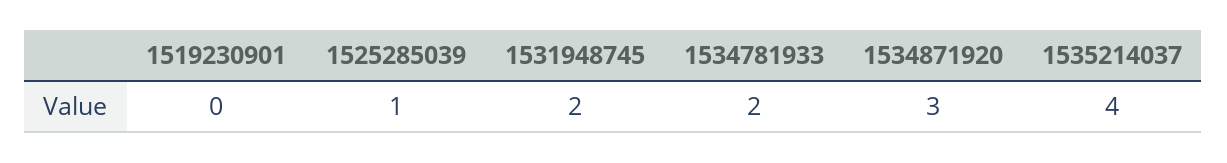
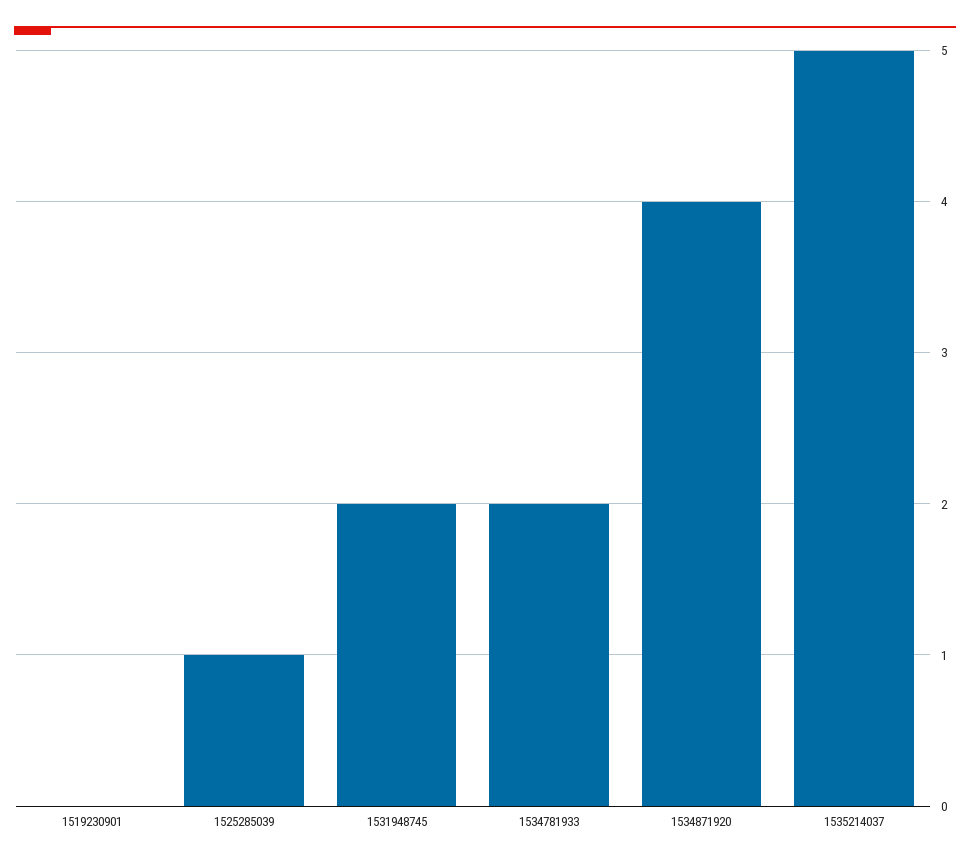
  {
    "1519230901": 0,
    "1525285039": 1,
    "1531948745": 2,
    "1534781933": 2,
-   "1534871920": 3,
+   "1534871920": 4,
-   "1535214037": 4
+   "1535214037": 5
  }

